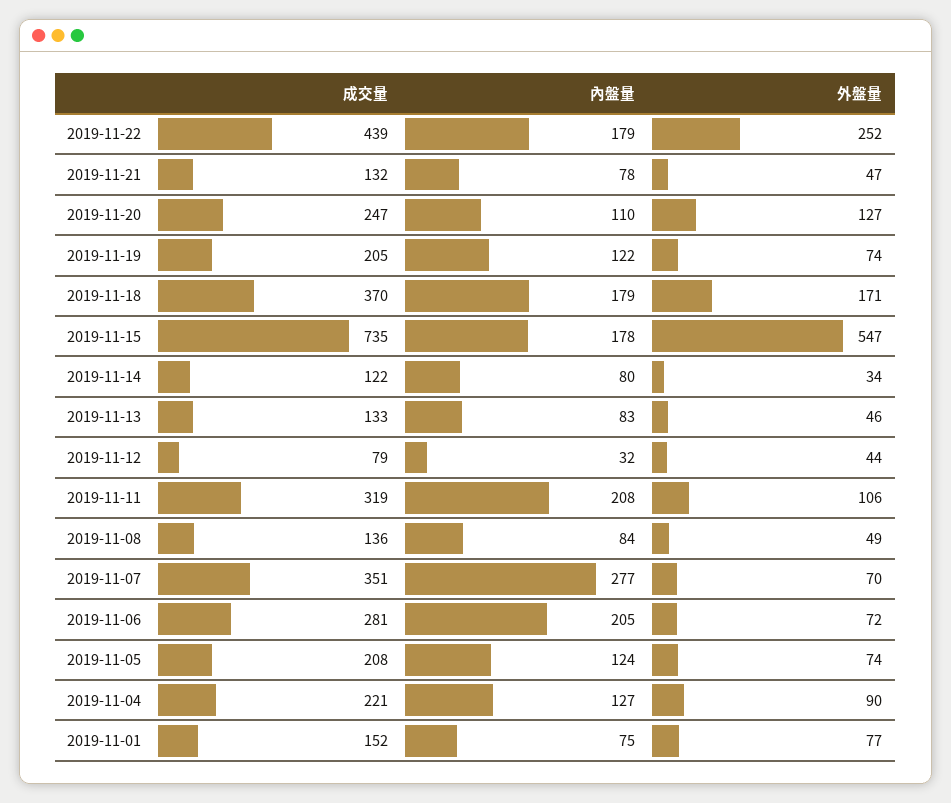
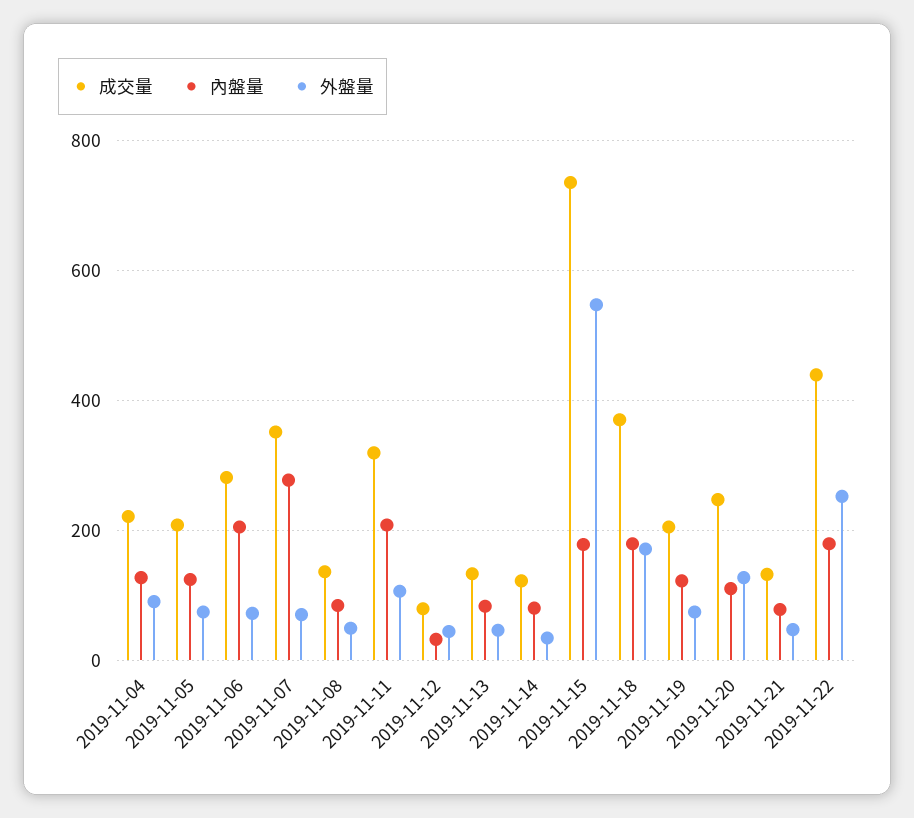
  {
    "成交量": {
      "2019-11-22": 439,
      "2019-11-21": 132,
      "2019-11-20": 247,
      "2019-11-19": 205,
      "2019-11-18": 370,
      "2019-11-15": 735,
      "2019-11-14": 122,
      "2019-11-13": 133,
      "2019-11-12": 79,
      "2019-11-11": 319,
      "2019-11-08": 136,
      "2019-11-07": 351,
      "2019-11-06": 281,
      "2019-11-05": 208,
-     "2019-11-04": 221,
+     "2019-11-04": 221
-     "2019-11-01": 152
    },
    "內盤量": {
      "2019-11-22": 179,
      "2019-11-21": 78,
      "2019-11-20": 110,
      "2019-11-19": 122,
      "2019-11-18": 179,
      "2019-11-15": 178,
      "2019-11-14": 80,
      "2019-11-13": 83,
      "2019-11-12": 32,
      "2019-11-11": 208,
      "2019-11-08": 84,
      "2019-11-07": 277,
      "2019-11-06": 205,
      "2019-11-05": 124,
-     "2019-11-04": 127,
+     "2019-11-04": 127
-     "2019-11-01": 75
    },
    "外盤量": {
      "2019-11-22": 252,
      "2019-11-21": 47,
      "2019-11-20": 127,
      "2019-11-19": 74,
      "2019-11-18": 171,
      "2019-11-15": 547,
      "2019-11-14": 34,
      "2019-11-13": 46,
      "2019-11-12": 44,
      "2019-11-11": 106,
      "2019-11-08": 49,
      "2019-11-07": 70,
      "2019-11-06": 72,
      "2019-11-05": 74,
-     "2019-11-04": 90,
+     "2019-11-04": 90
-     "2019-11-01": 77
    }
  }

